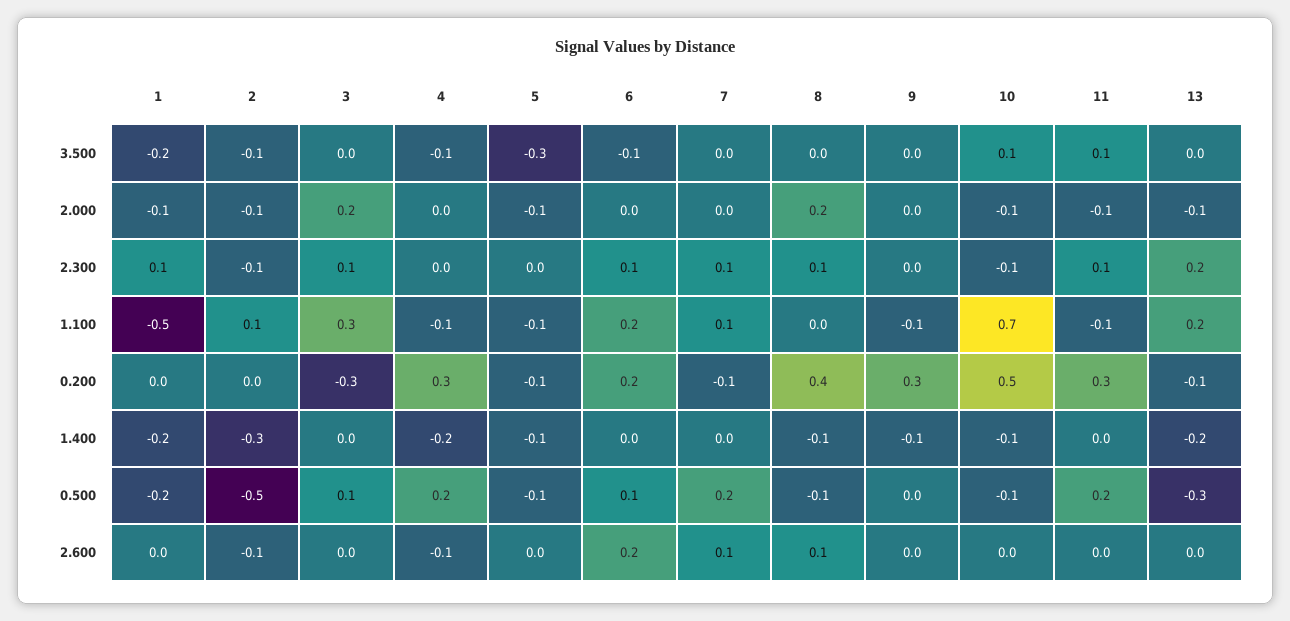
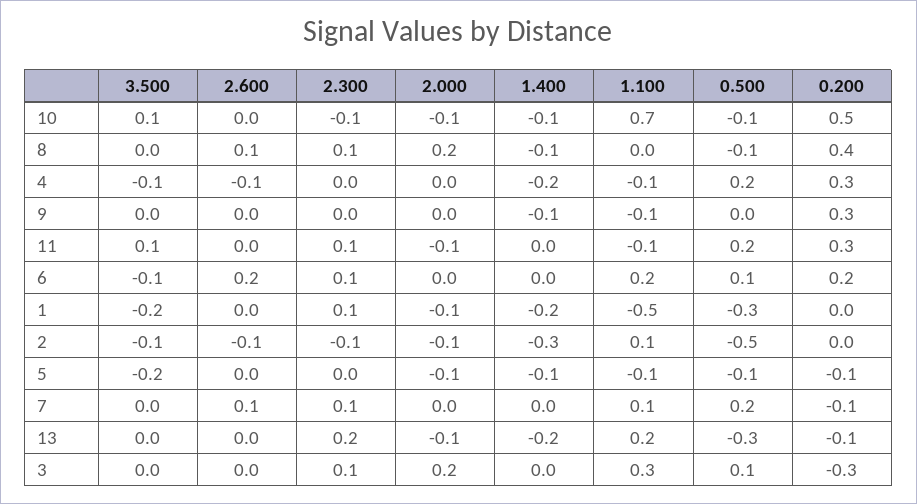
  {
    "1": {
      "3.500": -0.2,
      "2.000": -0.1,
      "2.300": 0.1,
      "1.100": -0.5,
      "0.200": 0,
      "1.400": -0.2,
-     "0.500": -0.2,
+     "0.500": -0.3,
      "2.600": 0
    },
    "2": {
      "3.500": -0.1,
      "2.000": -0.1,
      "2.300": -0.1,
      "1.100": 0.1,
      "0.200": 0,
      "1.400": -0.3,
      "0.500": -0.5,
      "2.600": -0.1
    },
    "3": {
      "3.500": 0,
      "2.000": 0.2,
      "2.300": 0.1,
      "1.100": 0.3,
      "0.200": -0.3,
      "1.400": 0,
      "0.500": 0.1,
      "2.600": 0
    },
    "4": {
      "3.500": -0.1,
      "2.000": 0,
      "2.300": 0,
      "1.100": -0.1,
      "0.200": 0.3,
      "1.400": -0.2,
      "0.500": 0.2,
      "2.600": -0.1
    },
    "5": {
-     "3.500": -0.3,
+     "3.500": -0.2,
      "2.000": -0.1,
      "2.300": 0,
      "1.100": -0.1,
      "0.200": -0.1,
      "1.400": -0.1,
      "0.500": -0.1,
      "2.600": 0
    },
    "6": {
      "3.500": -0.1,
      "2.000": 0,
      "2.300": 0.1,
      "1.100": 0.2,
      "0.200": 0.2,
      "1.400": 0,
      "0.500": 0.1,
      "2.600": 0.2
    },
    "7": {
      "3.500": 0,
      "2.000": 0,
      "2.300": 0.1,
      "1.100": 0.1,
      "0.200": -0.1,
      "1.400": 0,
      "0.500": 0.2,
      "2.600": 0.1
    },
    "8": {
      "3.500": 0,
      "2.000": 0.2,
      "2.300": 0.1,
      "1.100": 0,
      "0.200": 0.4,
      "1.400": -0.1,
      "0.500": -0.1,
      "2.600": 0.1
    },
    "9": {
      "3.500": 0,
      "2.000": 0,
      "2.300": 0,
      "1.100": -0.1,
      "0.200": 0.3,
      "1.400": -0.1,
      "0.500": 0,
      "2.600": 0
    },
    "10": {
      "3.500": 0.1,
      "2.000": -0.1,
      "2.300": -0.1,
      "1.100": 0.7,
      "0.200": 0.5,
      "1.400": -0.1,
      "0.500": -0.1,
      "2.600": 0
    },
    "11": {
      "3.500": 0.1,
      "2.000": -0.1,
      "2.300": 0.1,
      "1.100": -0.1,
      "0.200": 0.3,
      "1.400": 0,
      "0.500": 0.2,
      "2.600": 0
    },
    "13": {
      "3.500": 0,
      "2.000": -0.1,
      "2.300": 0.2,
      "1.100": 0.2,
      "0.200": -0.1,
      "1.400": -0.2,
      "0.500": -0.3,
      "2.600": 0
    }
  }

